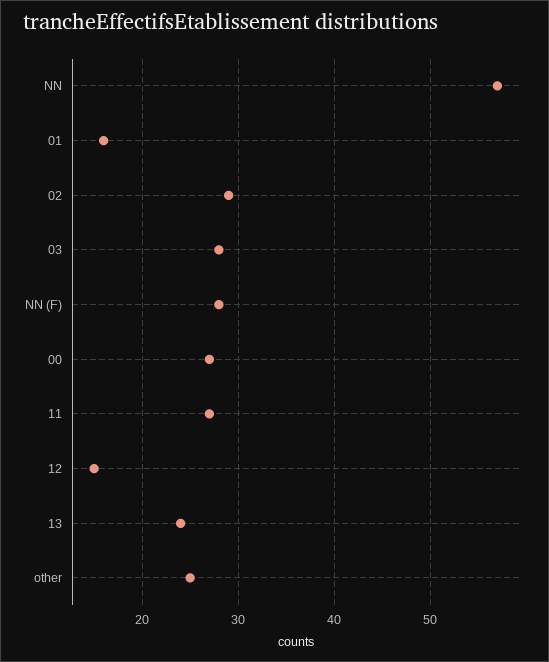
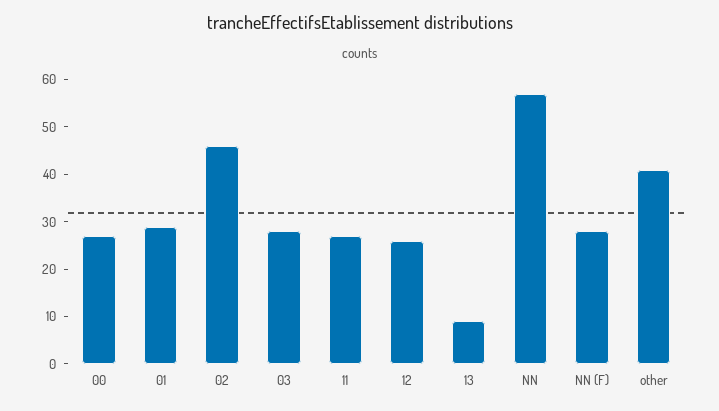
  {
    "NN": 57,
-   "01": 16,
+   "01": 30,
-   "02": 29,
+   "02": 45,
    "03": 28,
    "NN (F)": 28,
    "00": 27,
    "11": 27,
-   "12": 15,
+   "12": 25,
-   "13": 24,
+   "13": 10,
-   "other": 25
+   "other": 40
  }

